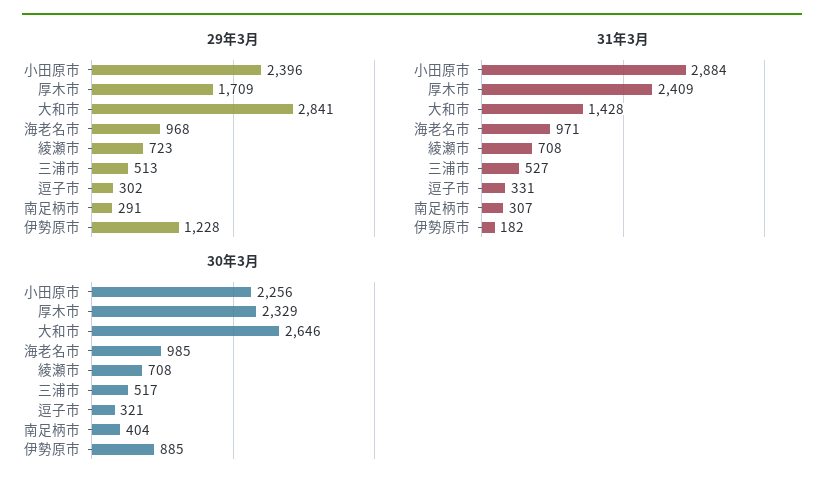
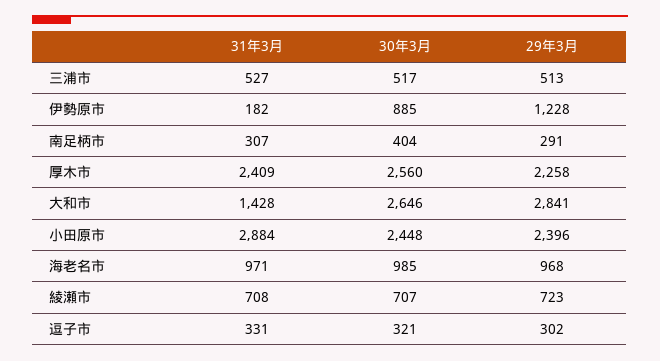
  {
    "29年3月": {
      "小田原市": 2396,
-     "厚木市": 1709,
+     "厚木市": 2258,
      "大和市": 2841,
      "海老名市": 968,
      "綾瀬市": 723,
      "三浦市": 513,
      "逗子市": 302,
      "南足柄市": 291,
      "伊勢原市": 1228
    },
    "31年3月": {
      "小田原市": 2884,
      "厚木市": 2409,
      "大和市": 1428,
      "海老名市": 971,
      "綾瀬市": 708,
      "三浦市": 527,
      "逗子市": 331,
      "南足柄市": 307,
      "伊勢原市": 182
    },
    "30年3月": {
-     "小田原市": 2256,
+     "小田原市": 2448,
-     "厚木市": 2329,
+     "厚木市": 2560,
      "大和市": 2646,
      "海老名市": 985,
-     "綾瀬市": 708,
+     "綾瀬市": 707,
      "三浦市": 517,
      "逗子市": 321,
      "南足柄市": 404,
      "伊勢原市": 885
    }
  }

